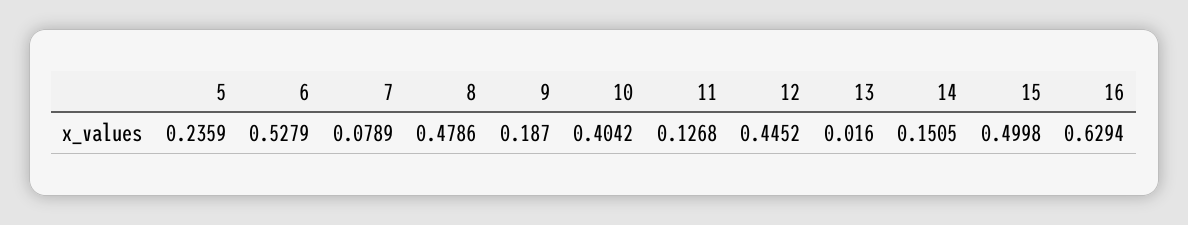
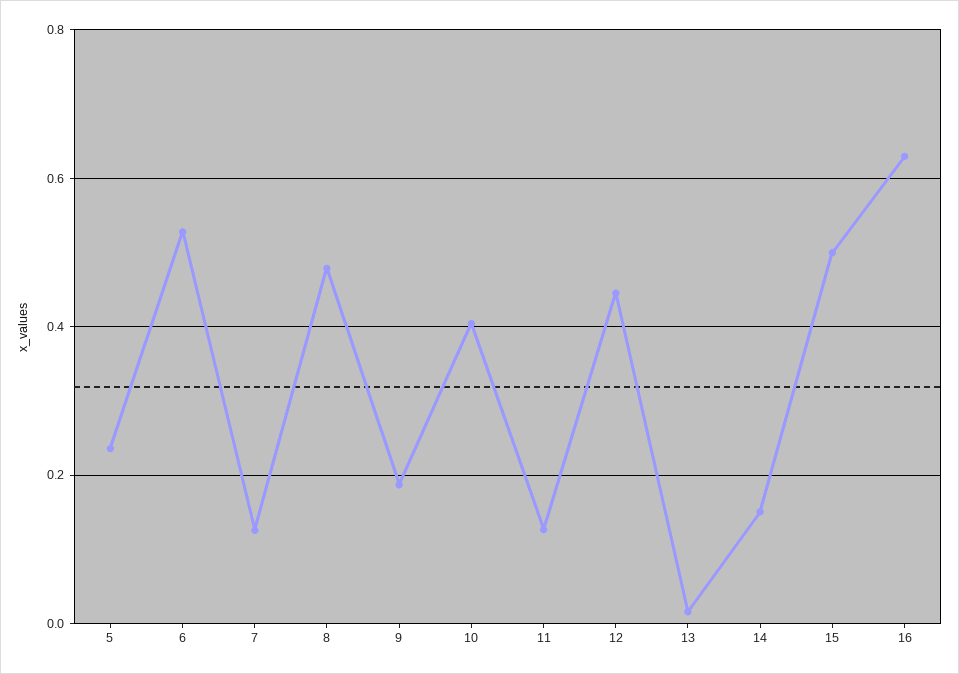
  {
    "5": 0.2359,
    "6": 0.5279,
-   "7": 0.0789,
+   "7": 0.12,
    "8": 0.4786,
    "9": 0.187,
    "10": 0.4042,
    "11": 0.1268,
    "12": 0.4452,
    "13": 0.016,
    "14": 0.1505,
    "15": 0.4998,
    "16": 0.6294
  }

